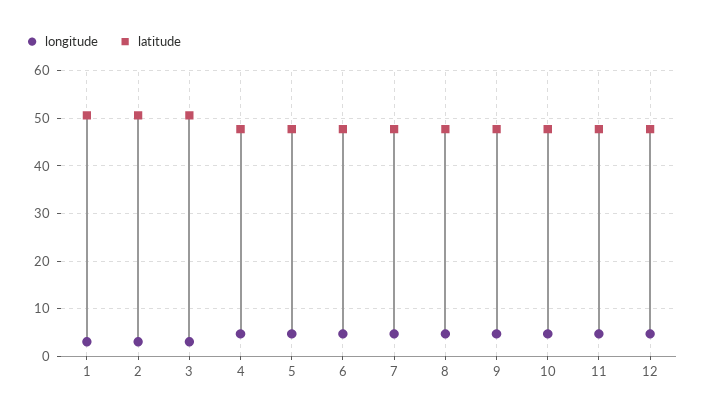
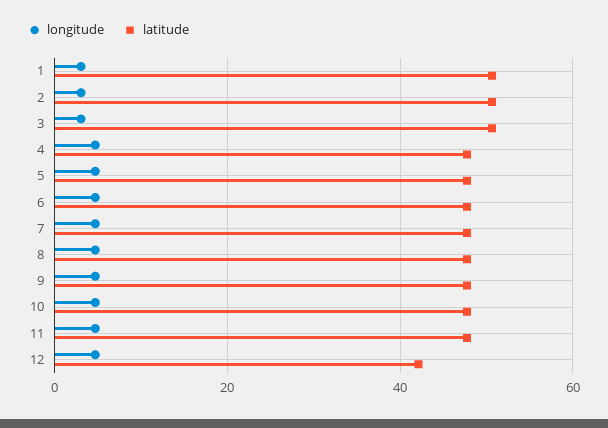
  {
    "longitude": {
      "1": 4,
      "2": 4,
      "3": 4,
      "4": 4,
      "5": 4,
      "6": 4,
      "7": 4,
      "8": 4,
      "9": 4,
      "10": 4,
      "11": 4,
      "12": 4
    },
    "latitude": {
      "1": 50,
      "2": 50,
      "3": 50,
      "4": 48,
      "5": 48,
      "6": 48,
      "7": 48,
      "8": 48,
      "9": 48,
      "10": 48,
      "11": 48,
-     "12": 48
+     "12": 42
    }
  }

